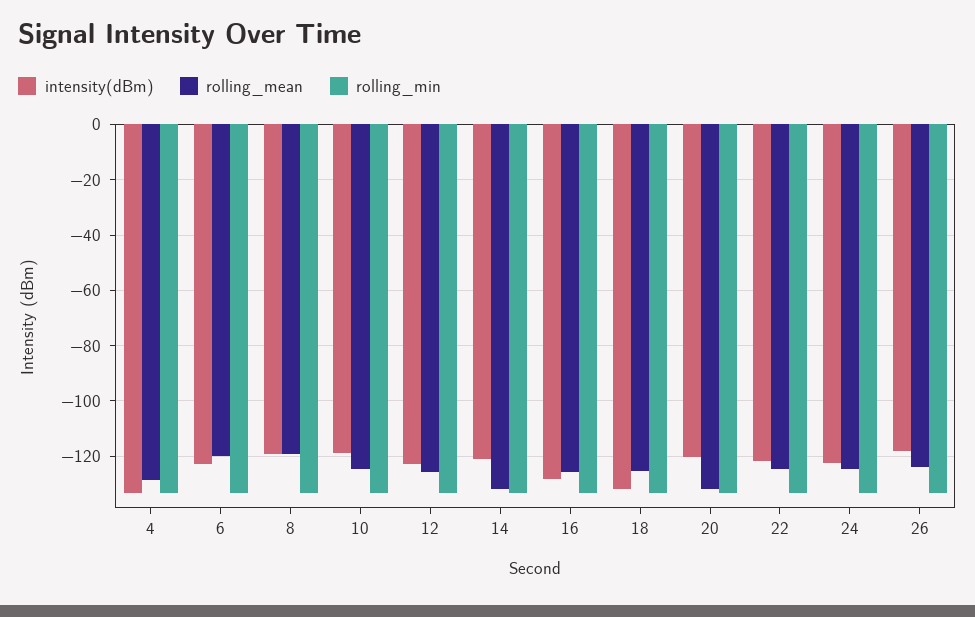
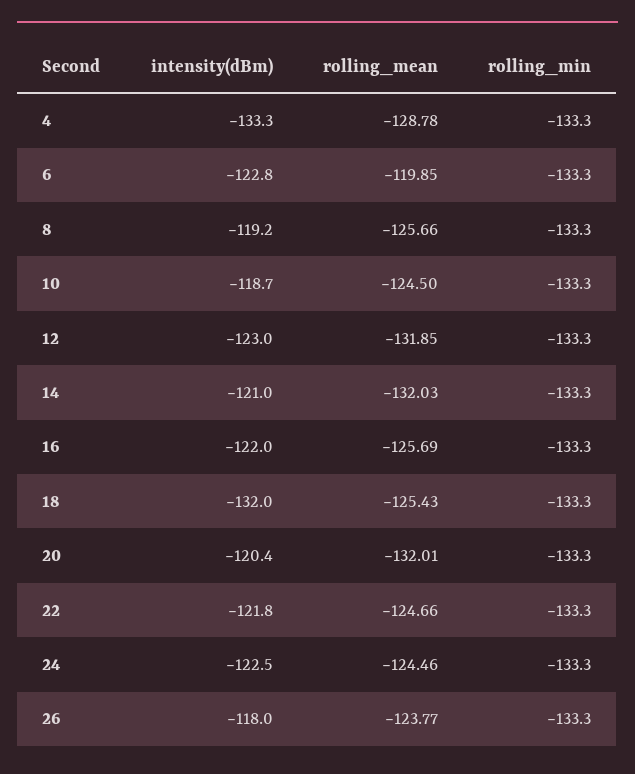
  {
    "intensity(dBm)": {
      "4": -133.3,
      "6": -122.8,
      "8": -119.2,
      "10": -118.7,
      "12": -123,
      "14": -121,
-     "16": -127.5,
+     "16": -122,
      "18": -132,
      "20": -120.4,
      "22": -121.8,
      "24": -122.5,
      "26": -118
    },
    "rolling_mean": {
      "4": -128.78,
      "6": -119.85,
-     "8": -120,
+     "8": -125.66,
      "10": -124.5,
-     "12": -125,
+     "12": -131.85,
      "14": -132.03,
      "16": -125.69,
      "18": -125.43,
      "20": -132.01,
      "22": -124.66,
      "24": -124.46,
      "26": -123.77
    },
    "rolling_min": {
      "4": -133.3,
      "6": -133.3,
      "8": -133.3,
      "10": -133.3,
      "12": -133.3,
      "14": -133.3,
      "16": -133.3,
      "18": -133.3,
      "20": -133.3,
      "22": -133.3,
      "24": -133.3,
      "26": -133.3
    }
  }

